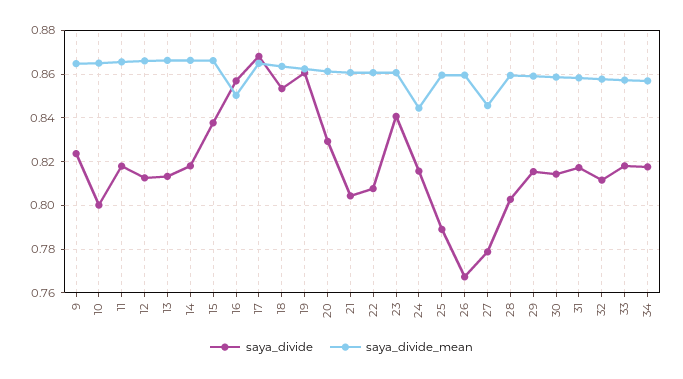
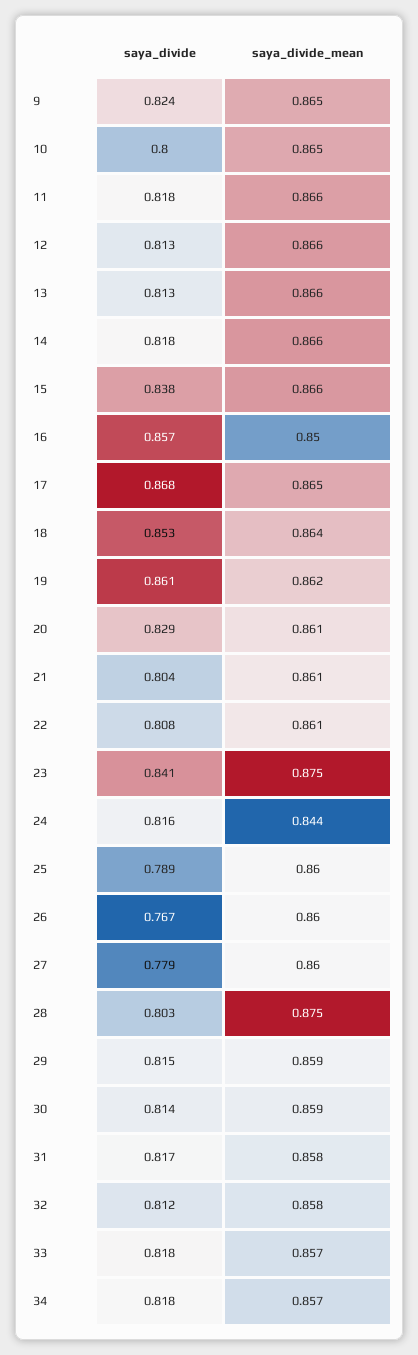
  {
    "saya_divide": {
      "9": 0.824,
      "10": 0.8,
      "11": 0.818,
      "12": 0.813,
      "13": 0.813,
      "14": 0.818,
      "15": 0.838,
      "16": 0.857,
      "17": 0.868,
      "18": 0.853,
      "19": 0.861,
      "20": 0.829,
      "21": 0.804,
      "22": 0.808,
      "23": 0.841,
      "24": 0.816,
      "25": 0.789,
      "26": 0.767,
      "27": 0.779,
      "28": 0.803,
      "29": 0.815,
      "30": 0.814,
      "31": 0.817,
      "32": 0.812,
      "33": 0.818,
      "34": 0.818
    },
    "saya_divide_mean": {
      "9": 0.865,
      "10": 0.865,
      "11": 0.866,
      "12": 0.866,
      "13": 0.866,
      "14": 0.866,
      "15": 0.866,
      "16": 0.85,
      "17": 0.865,
      "18": 0.864,
      "19": 0.862,
      "20": 0.861,
      "21": 0.861,
      "22": 0.861,
-     "23": 0.86,
+     "23": 0.875,
      "24": 0.844,
      "25": 0.86,
      "26": 0.86,
-     "27": 0.845,
+     "27": 0.86,
-     "28": 0.86,
+     "28": 0.875,
      "29": 0.859,
      "30": 0.859,
      "31": 0.858,
      "32": 0.858,
      "33": 0.857,
      "34": 0.857
    }
  }

